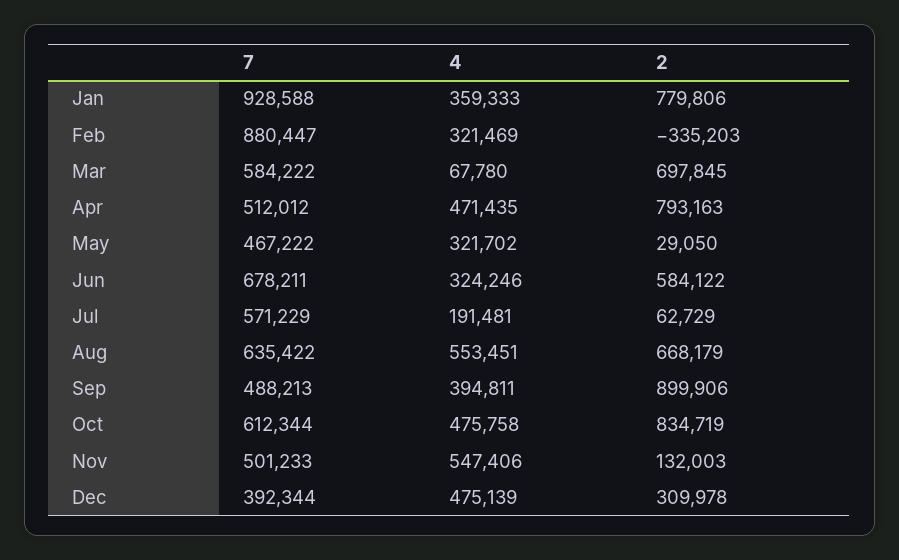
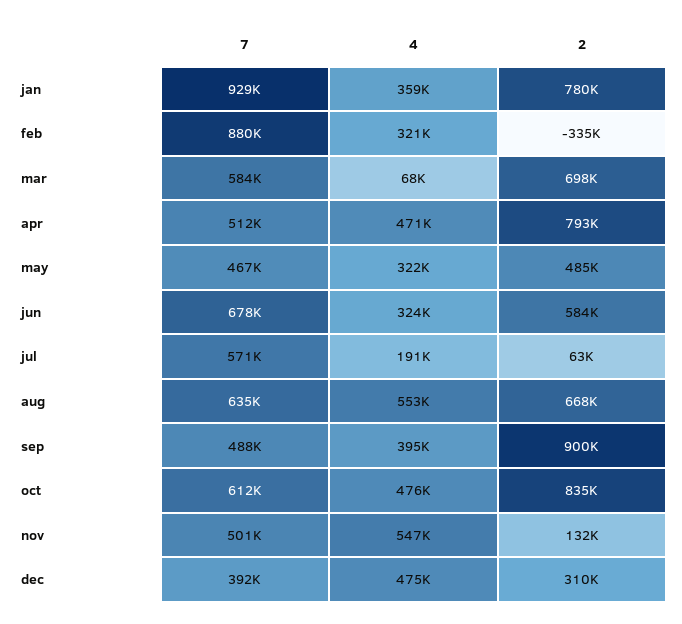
  {
    "7": {
      "Jan": 928588,
      "Feb": 880447,
      "Mar": 584222,
      "Apr": 512012,
      "May": 467222,
      "Jun": 678211,
      "Jul": 571229,
      "Aug": 635422,
      "Sep": 488213,
      "Oct": 612344,
      "Nov": 501233,
      "Dec": 392344
    },
    "4": {
      "Jan": 359333,
      "Feb": 321469,
      "Mar": 67780,
      "Apr": 471435,
      "May": 321702,
      "Jun": 324246,
      "Jul": 191481,
      "Aug": 553451,
      "Sep": 394811,
      "Oct": 475758,
      "Nov": 547406,
      "Dec": 475139
    },
    "2": {
      "Jan": 779806,
      "Feb": -335203,
      "Mar": 697845,
      "Apr": 793163,
-     "May": 29050,
+     "May": 485000,
      "Jun": 584122,
      "Jul": 62729,
      "Aug": 668179,
      "Sep": 899906,
      "Oct": 834719,
      "Nov": 132003,
      "Dec": 309978
    }
  }

